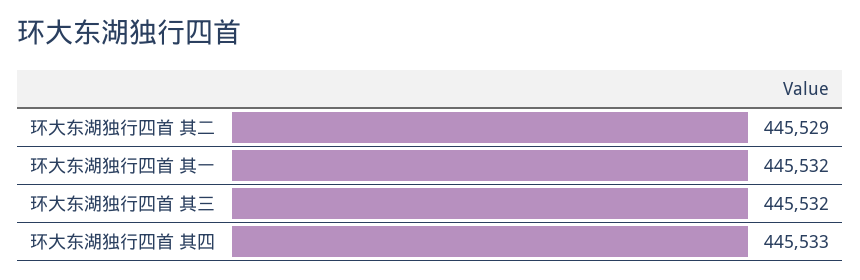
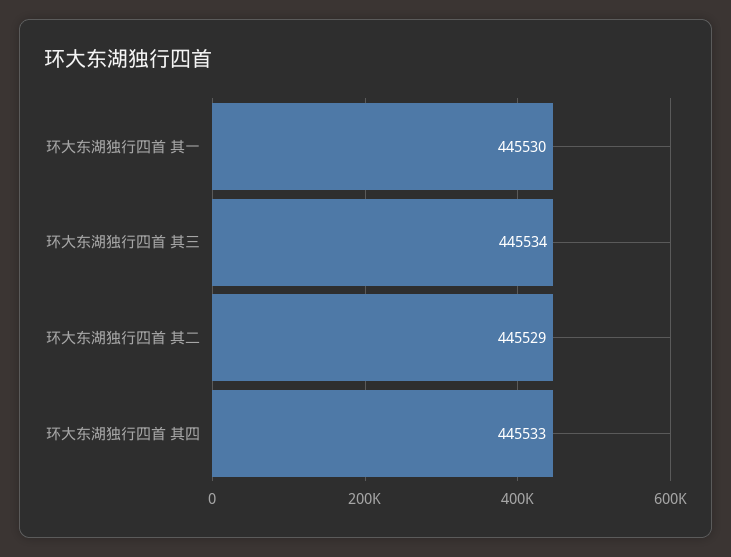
  {
    "环大东湖独行四首 其二": 445529,
-   "环大东湖独行四首 其一": 445532,
+   "环大东湖独行四首 其一": 445530,
-   "环大东湖独行四首 其三": 445532,
+   "环大东湖独行四首 其三": 445534,
    "环大东湖独行四首 其四": 445533
  }

